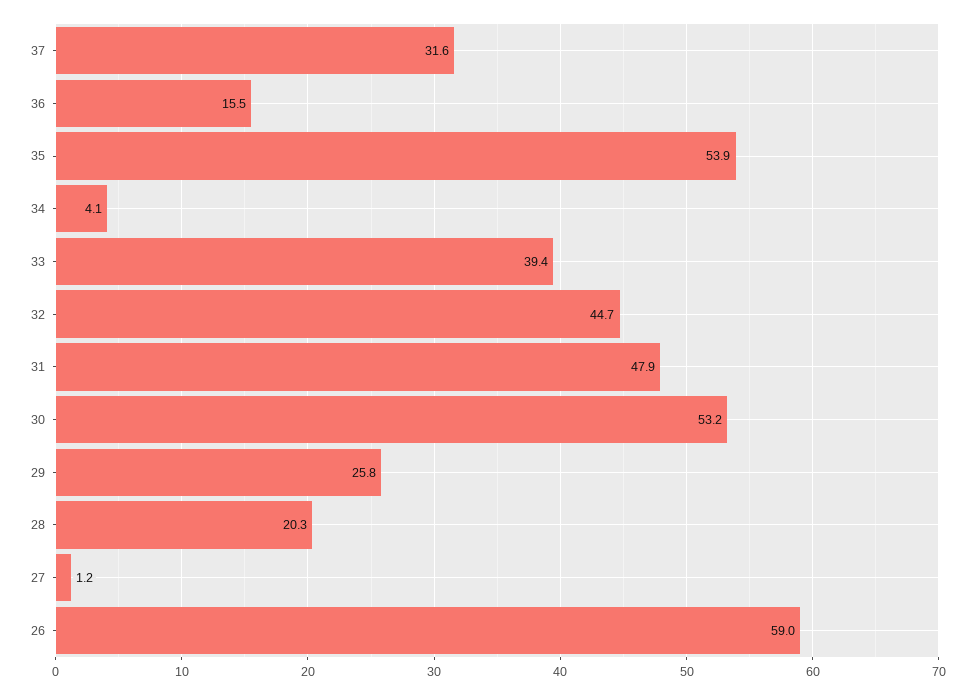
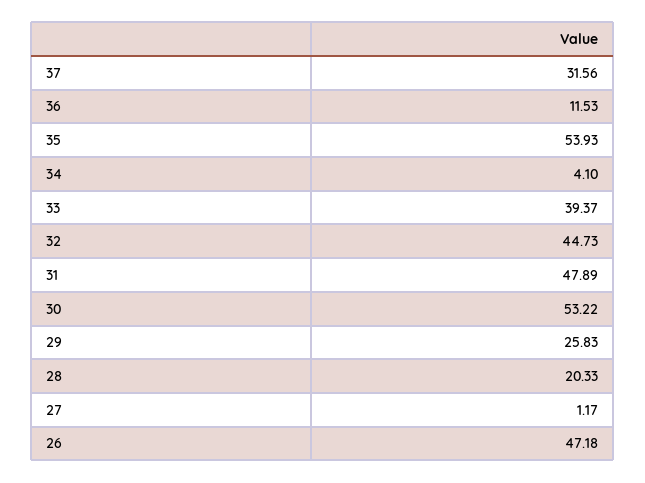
  {
    "37": 31.56,
-   "36": 15.5,
+   "36": 11.53,
    "35": 53.93,
    "34": 4.1,
    "33": 39.37,
    "32": 44.73,
    "31": 47.89,
    "30": 53.22,
    "29": 25.83,
    "28": 20.33,
    "27": 1.17,
-   "26": 59
+   "26": 47.18
  }

